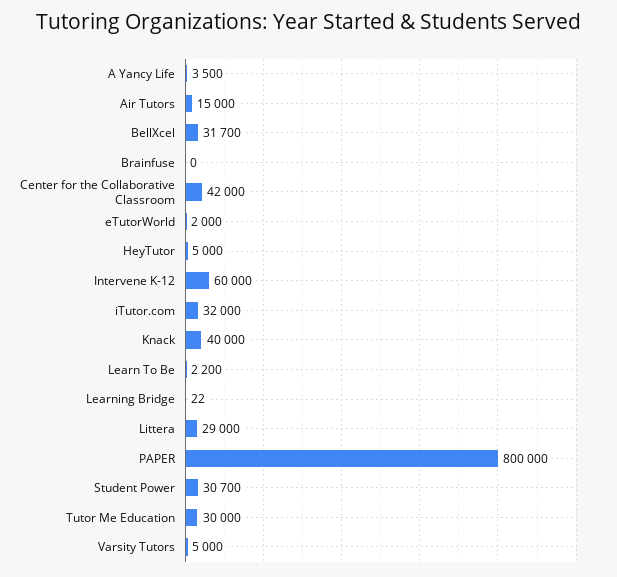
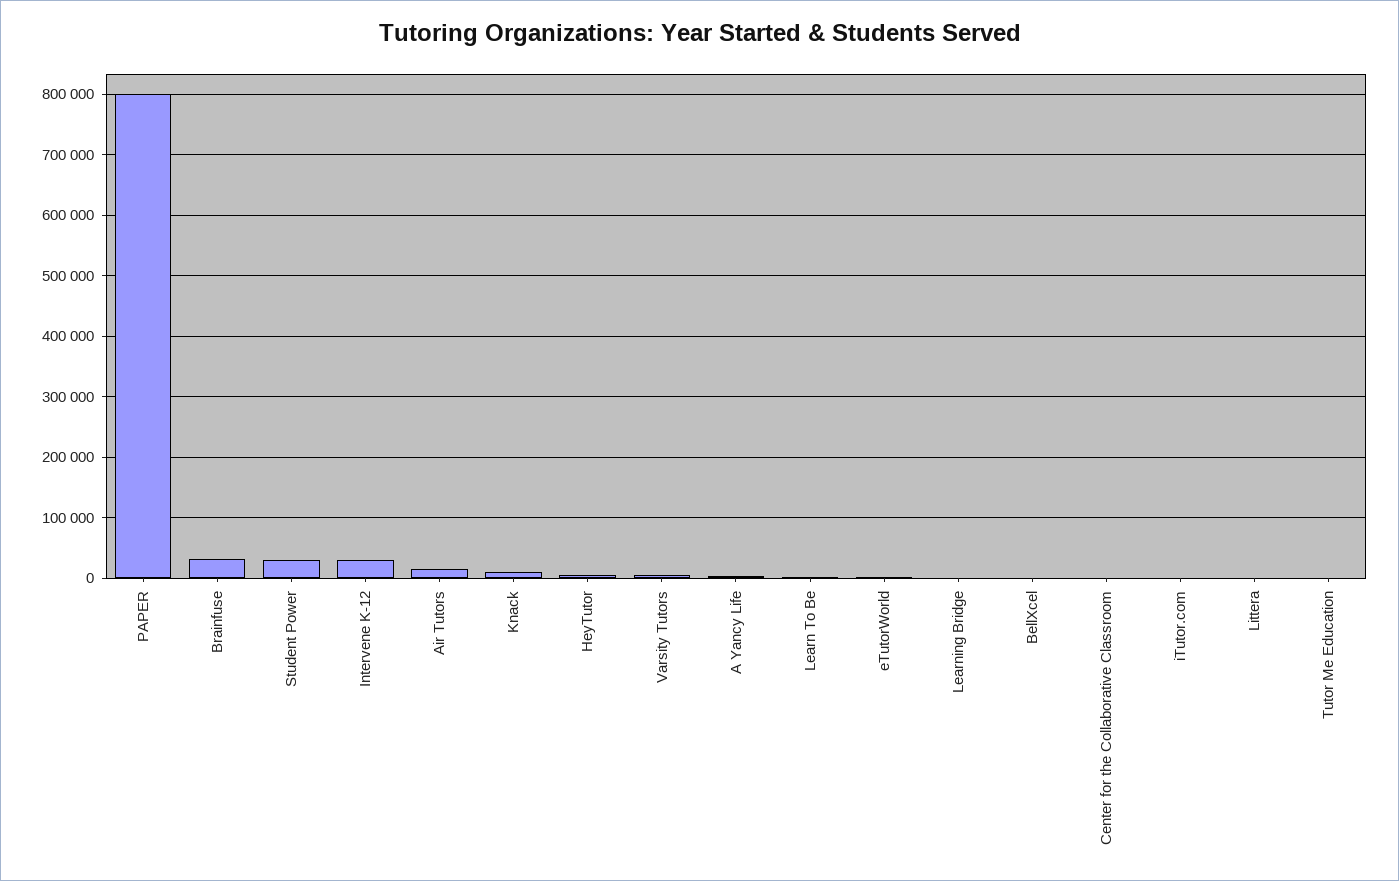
  {
    "A Yancy Life": 3500,
    "Air Tutors": 15000,
-   "BellXcel": 31700,
+   "BellXcel": 0,
-   "Brainfuse": 0,
+   "Brainfuse": 30000,
-   "Center for the Collaborative Classroom": 42000,
+   "Center for the Collaborative Classroom": 0,
    "eTutorWorld": 2000,
    "HeyTutor": 5000,
-   "Intervene K-12": 60000,
+   "Intervene K-12": 30000,
-   "iTutor.com": 32000,
+   "iTutor.com": 0,
-   "Knack": 40000,
+   "Knack": 10000,
    "Learn To Be": 2200,
    "Learning Bridge": 22,
-   "Littera": 29000,
+   "Littera": 0,
    "PAPER": 800000,
    "Student Power": 30700,
-   "Tutor Me Education": 30000,
+   "Tutor Me Education": 0,
    "Varsity Tutors": 5000
  }

